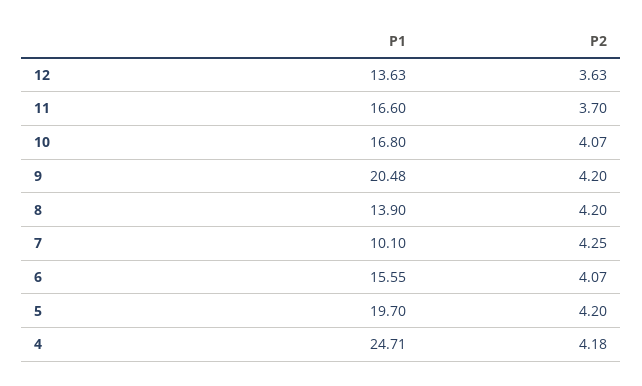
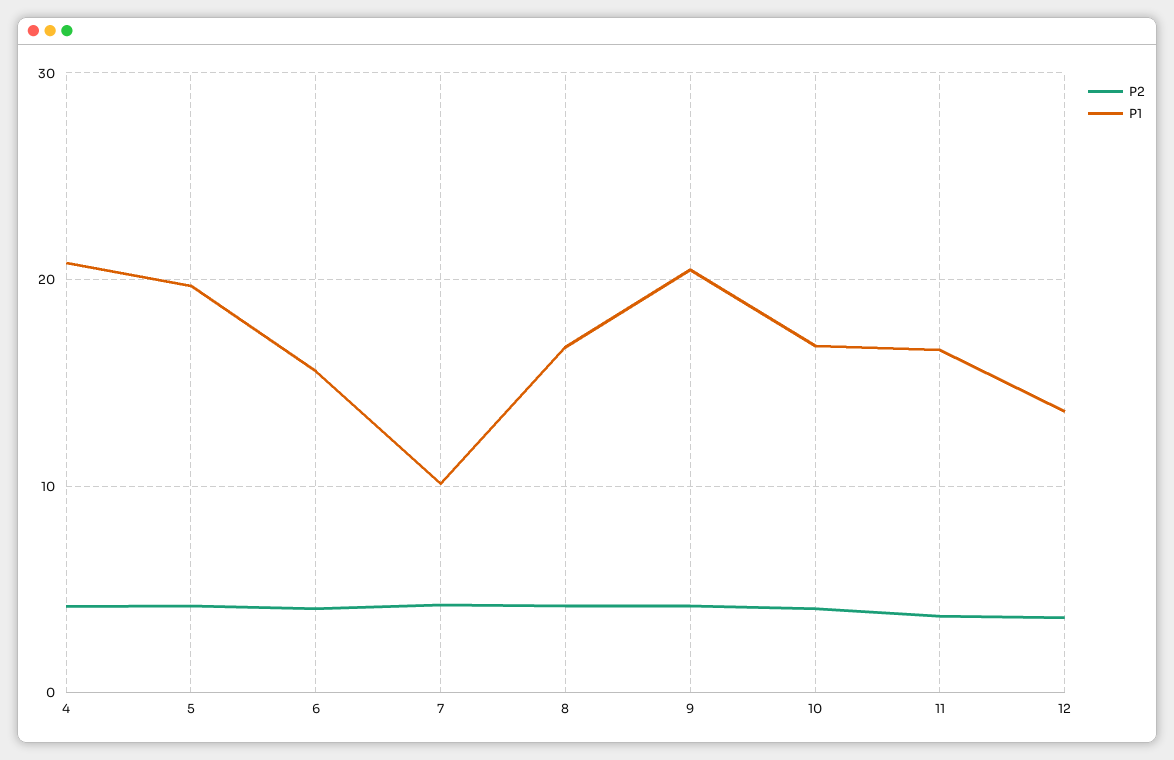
  {
    "P1": {
      "12": 13.63,
      "11": 16.6,
      "10": 16.8,
      "9": 20.48,
-     "8": 13.9,
+     "8": 17,
      "7": 10.1,
      "6": 15.55,
      "5": 19.7,
-     "4": 24.71
+     "4": 21
    },
    "P2": {
      "12": 3.63,
      "11": 3.7,
      "10": 4.07,
      "9": 4.2,
      "8": 4.2,
      "7": 4.25,
      "6": 4.07,
      "5": 4.2,
      "4": 4.18
    }
  }

